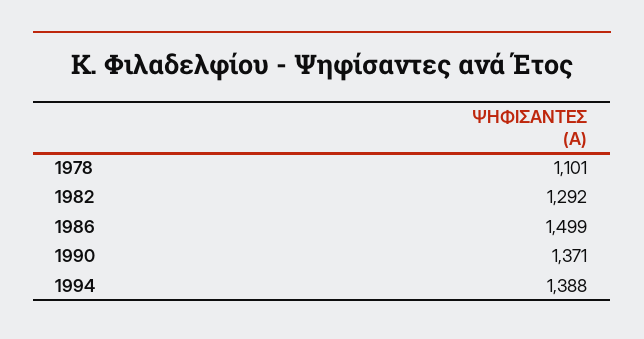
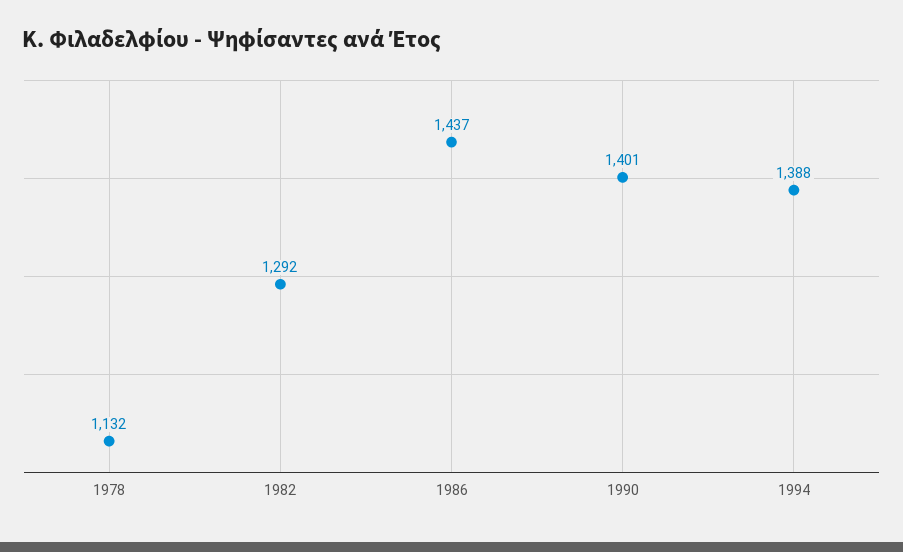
  {
-   "1978": 1101,
+   "1978": 1132,
    "1982": 1292,
-   "1986": 1499,
+   "1986": 1437,
-   "1990": 1371,
+   "1990": 1401,
    "1994": 1388
  }

